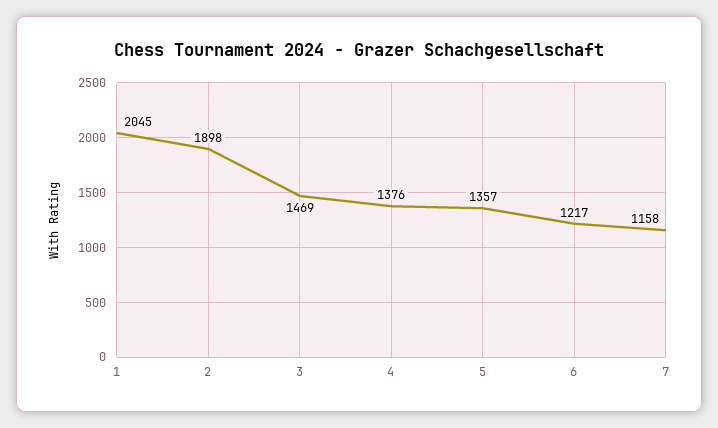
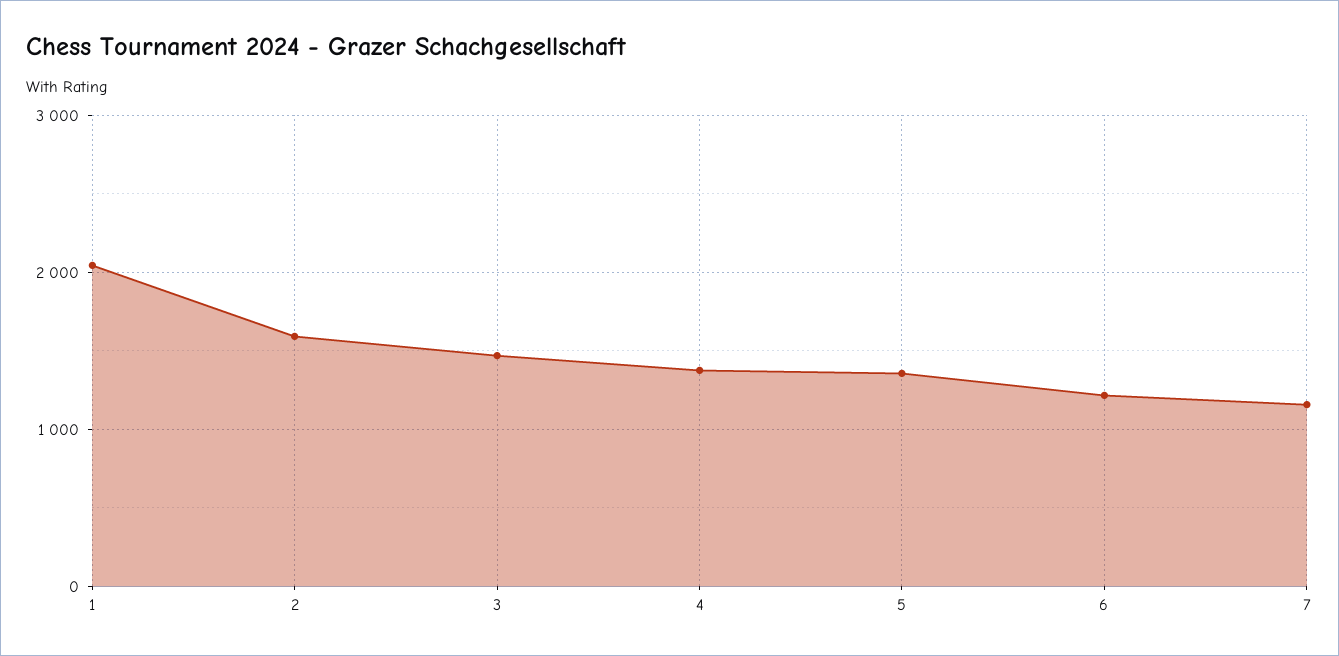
  {
    "1": 2045,
-   "2": 1898,
+   "2": 1600,
    "3": 1469,
    "4": 1376,
    "5": 1357,
    "6": 1217,
    "7": 1158
  }

